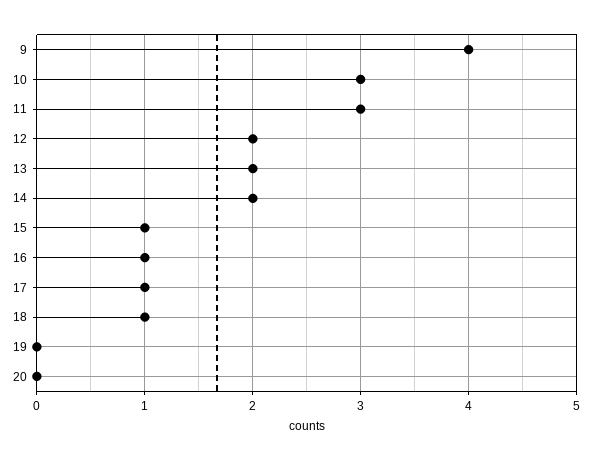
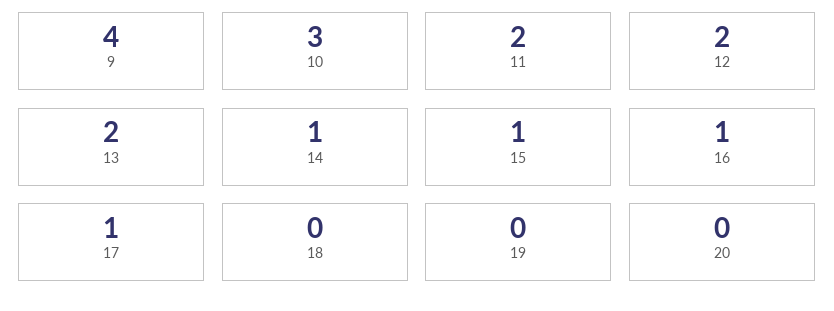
  {
    "9": 4,
    "10": 3,
-   "11": 3,
+   "11": 2,
    "12": 2,
    "13": 2,
-   "14": 2,
+   "14": 1,
    "15": 1,
    "16": 1,
    "17": 1,
-   "18": 1,
+   "18": 0,
    "19": 0,
    "20": 0
  }

